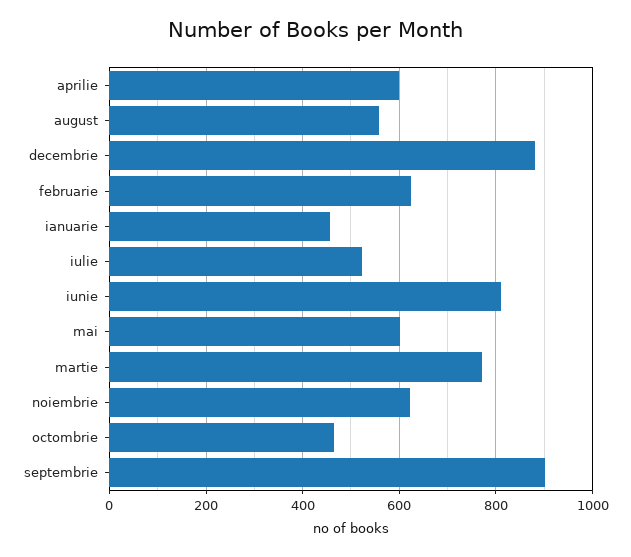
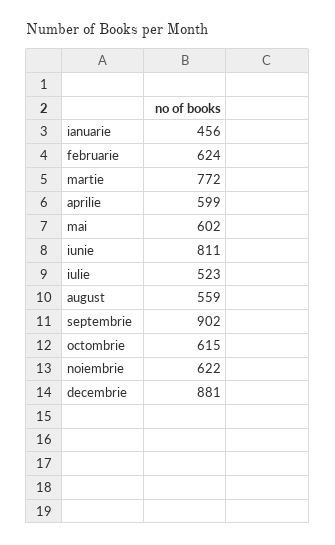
  {
    "aprilie": 599,
    "august": 559,
    "decembrie": 881,
    "februarie": 624,
    "ianuarie": 456,
    "iulie": 523,
    "iunie": 811,
    "mai": 602,
    "martie": 772,
    "noiembrie": 622,
-   "octombrie": 460,
+   "octombrie": 615,
    "septembrie": 902
  }

